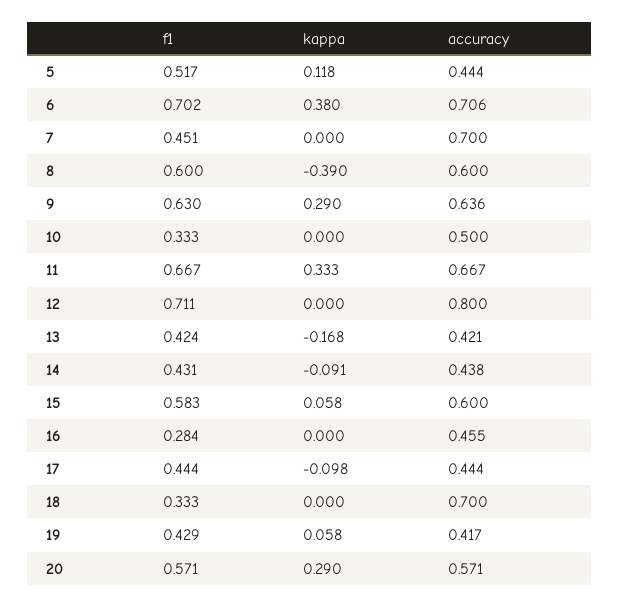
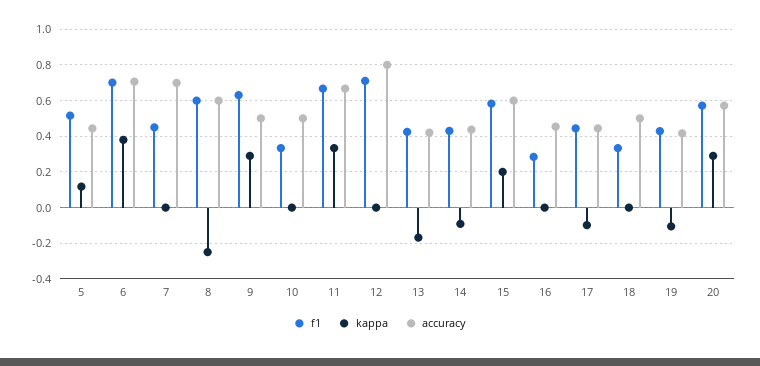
  {
    "f1": {
      "5": 0.517,
      "6": 0.702,
      "7": 0.451,
      "8": 0.6,
      "9": 0.63,
      "10": 0.333,
      "11": 0.667,
      "12": 0.711,
      "13": 0.424,
      "14": 0.431,
      "15": 0.583,
      "16": 0.284,
      "17": 0.444,
      "18": 0.333,
      "19": 0.429,
      "20": 0.571
    },
    "kappa": {
      "5": 0.118,
      "6": 0.38,
      "7": 0,
-     "8": -0.39,
+     "8": -0.25,
      "9": 0.29,
      "10": 0,
      "11": 0.333,
      "12": 0,
      "13": -0.168,
      "14": -0.091,
-     "15": 0.058,
+     "15": 0.2,
      "16": 0,
      "17": -0.098,
      "18": 0,
-     "19": 0.058,
+     "19": -0.1,
      "20": 0.29
    },
    "accuracy": {
      "5": 0.444,
      "6": 0.706,
      "7": 0.7,
      "8": 0.6,
-     "9": 0.636,
+     "9": 0.5,
      "10": 0.5,
      "11": 0.667,
      "12": 0.8,
      "13": 0.421,
      "14": 0.438,
      "15": 0.6,
      "16": 0.455,
      "17": 0.444,
-     "18": 0.7,
+     "18": 0.5,
      "19": 0.417,
      "20": 0.571
    }
  }

